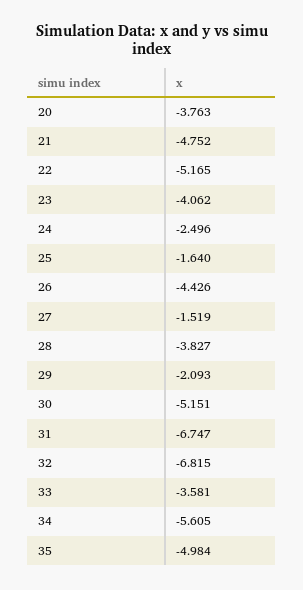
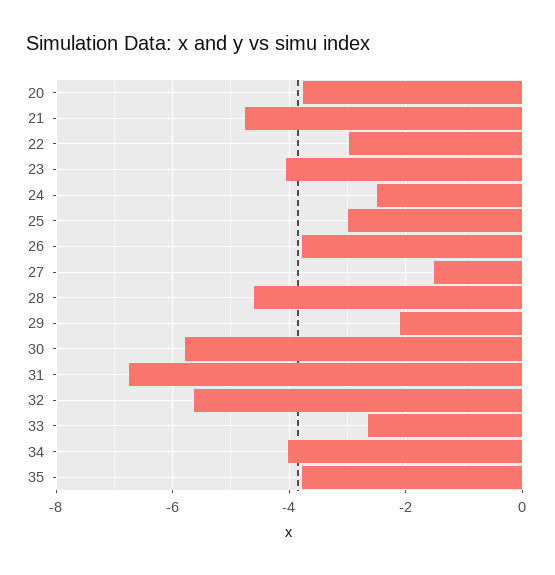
  {
    "20": -3.763,
    "21": -4.752,
-   "22": -5.165,
+   "22": -3,
    "23": -4.062,
    "24": -2.496,
-   "25": -1.64,
+   "25": -3,
-   "26": -4.426,
+   "26": -3.8,
    "27": -1.519,
-   "28": -3.827,
+   "28": -4.6,
    "29": -2.093,
-   "30": -5.151,
+   "30": -5.8,
    "31": -6.747,
-   "32": -6.815,
+   "32": -5.6,
-   "33": -3.581,
+   "33": -2.6,
-   "34": -5.605,
+   "34": -4,
-   "35": -4.984
+   "35": -3.8
  }

